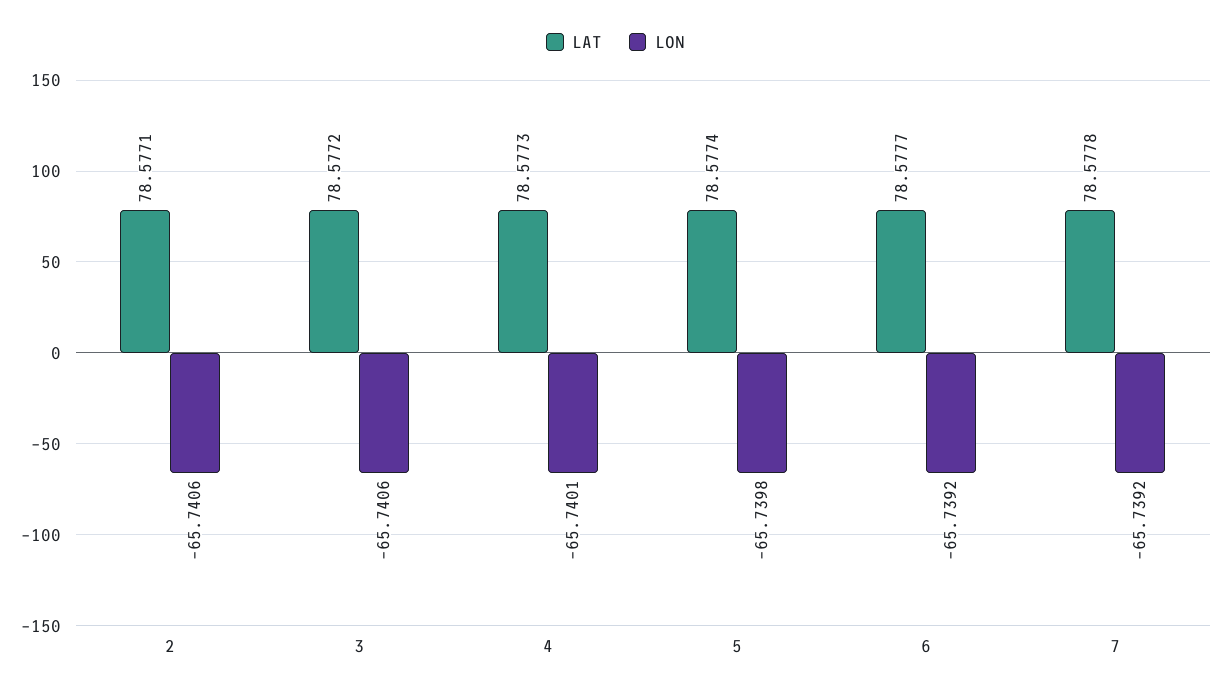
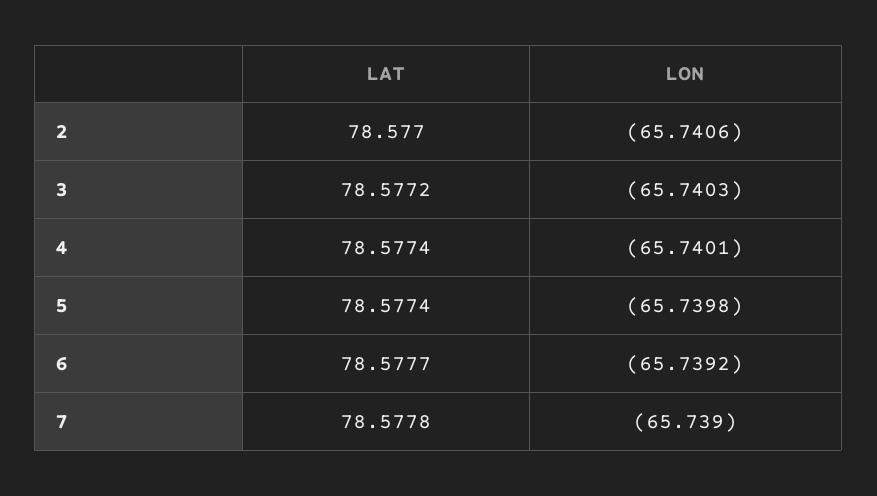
  {
    "LAT": {
-     "2": 78.5771,
+     "2": 78.577,
      "3": 78.5772,
-     "4": 78.5773,
+     "4": 78.5774,
      "5": 78.5774,
      "6": 78.5777,
      "7": 78.5778
    },
    "LON": {
      "2": -65.7406,
-     "3": -65.7406,
+     "3": -65.7403,
      "4": -65.7401,
      "5": -65.7398,
      "6": -65.7392,
-     "7": -65.7392
+     "7": -65.739
    }
  }

